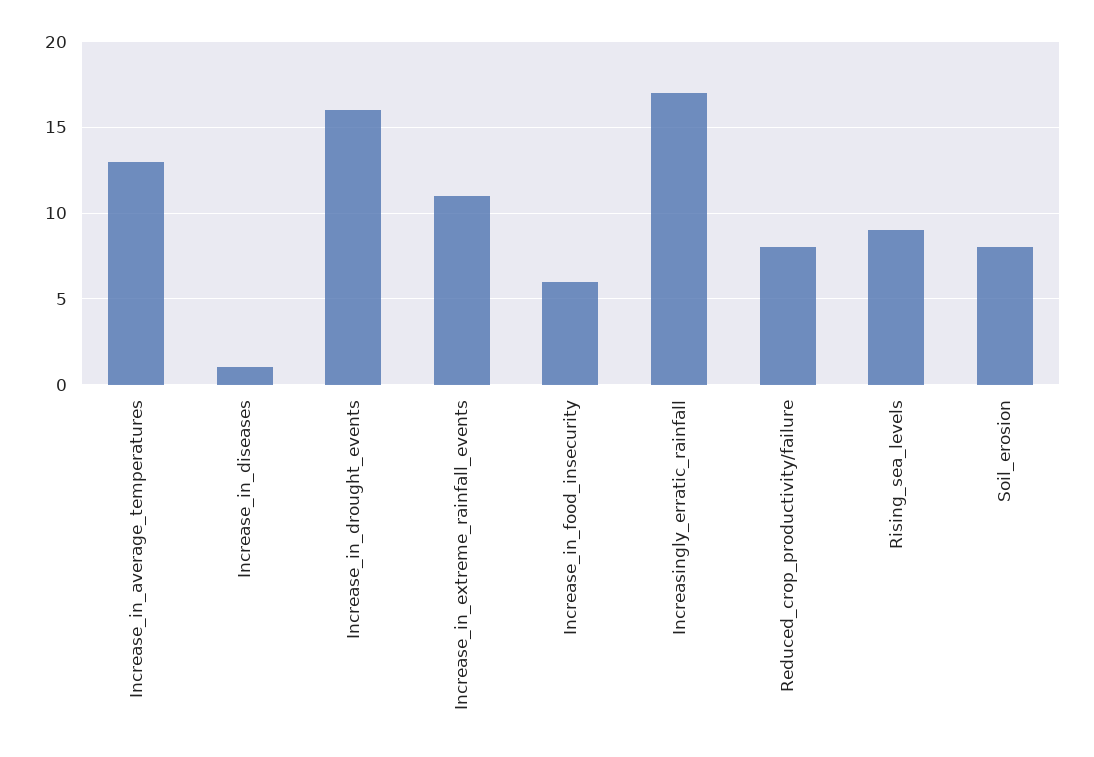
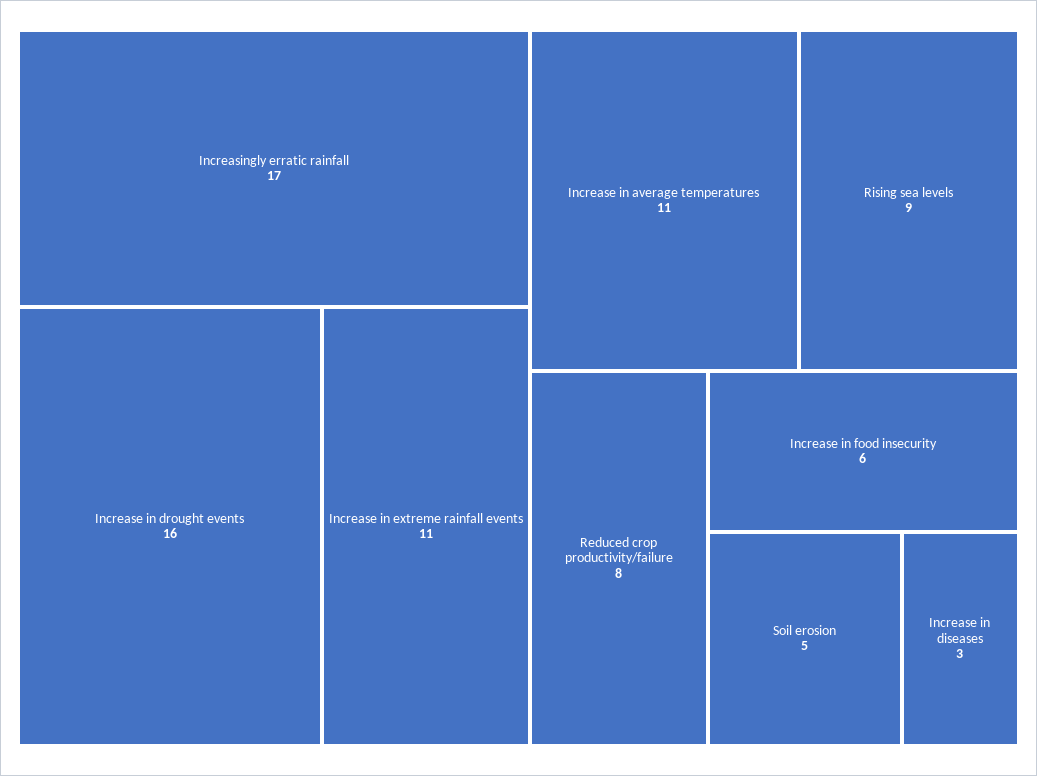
  {
-   "Increase_in_average_temperatures": 13,
+   "Increase_in_average_temperatures": 11,
-   "Increase_in_diseases": 1,
+   "Increase_in_diseases": 3,
    "Increase_in_drought_events": 16,
    "Increase_in_extreme_rainfall_events": 11,
    "Increase_in_food_insecurity": 6,
    "Increasingly_erratic_rainfall": 17,
    "Reduced_crop_productivity/failure": 8,
    "Rising_sea_levels": 9,
-   "Soil_erosion": 8
+   "Soil_erosion": 5
  }

